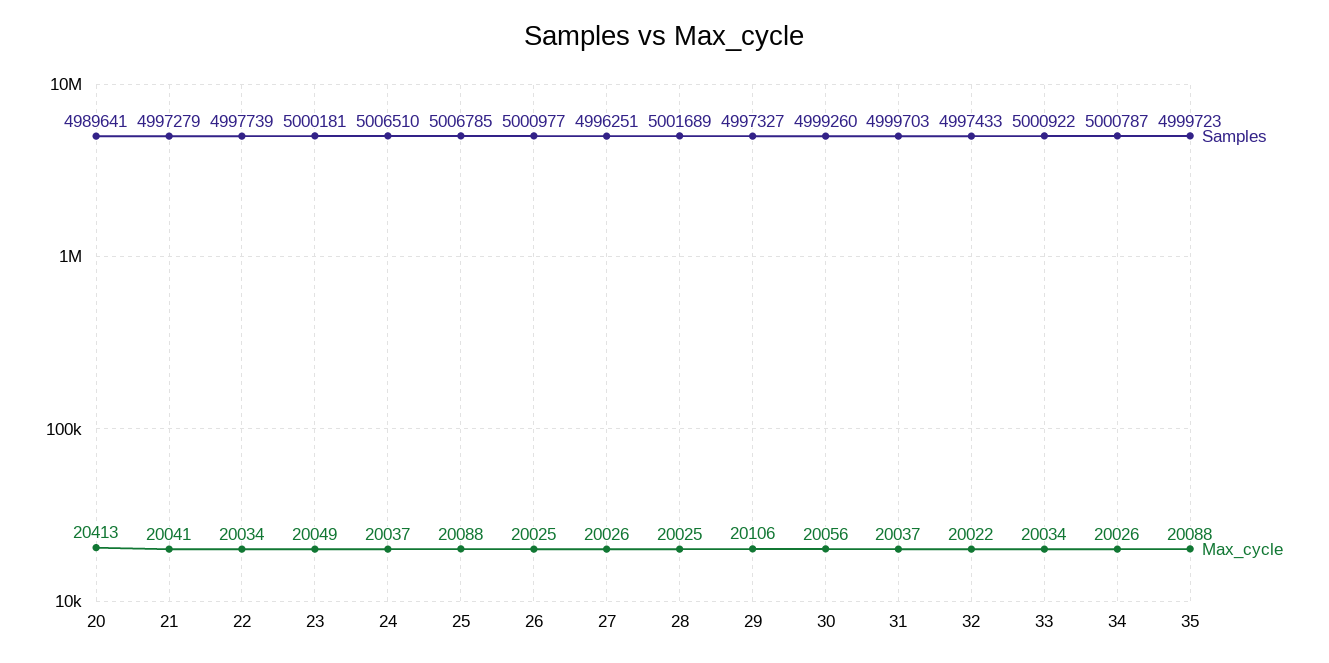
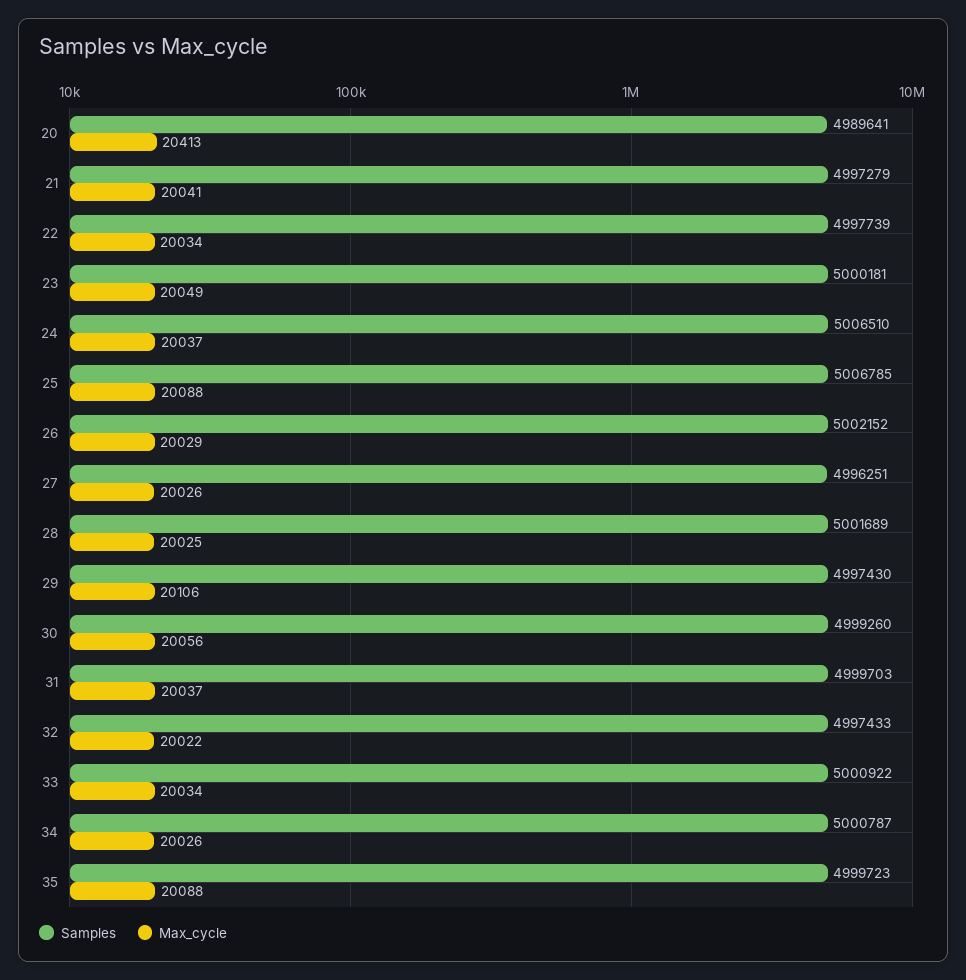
  {
    "Samples": {
      "20": 4989641,
      "21": 4997279,
      "22": 4997739,
      "23": 5000181,
      "24": 5006510,
      "25": 5006785,
-     "26": 5000977,
+     "26": 5002152,
      "27": 4996251,
      "28": 5001689,
-     "29": 4997327,
+     "29": 4997430,
      "30": 4999260,
      "31": 4999703,
      "32": 4997433,
      "33": 5000922,
      "34": 5000787,
      "35": 4999723
    },
    "Max_cycle": {
      "20": 20413,
      "21": 20041,
      "22": 20034,
      "23": 20049,
      "24": 20037,
      "25": 20088,
-     "26": 20025,
+     "26": 20029,
      "27": 20026,
      "28": 20025,
      "29": 20106,
      "30": 20056,
      "31": 20037,
      "32": 20022,
      "33": 20034,
      "34": 20026,
      "35": 20088
    }
  }

